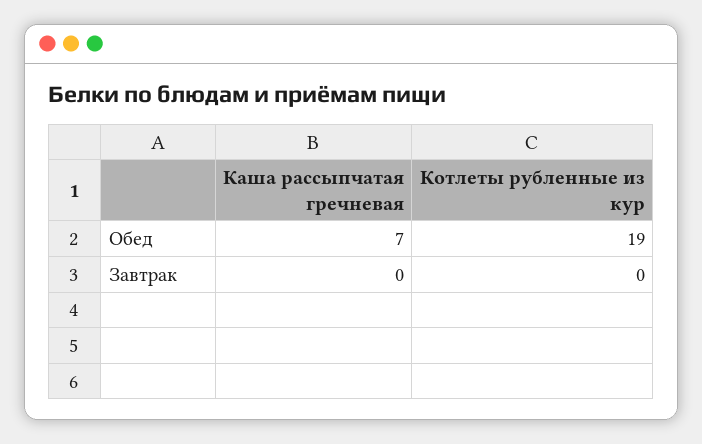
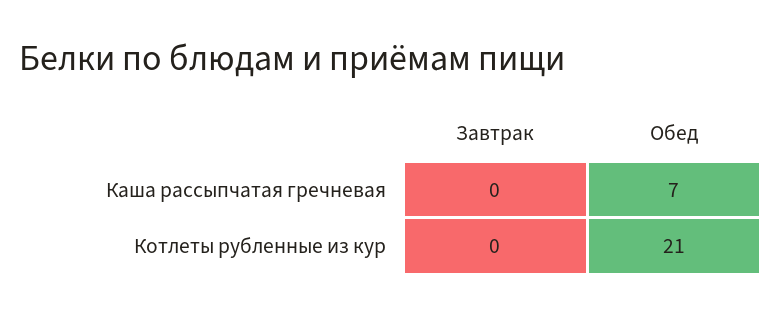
  {
    "Каша рассыпчатая гречневая": {
      "Обед": 7,
      "Завтрак": 0
    },
    "Котлеты рубленные из кур": {
-     "Обед": 19,
+     "Обед": 21,
      "Завтрак": 0
    }
  }

